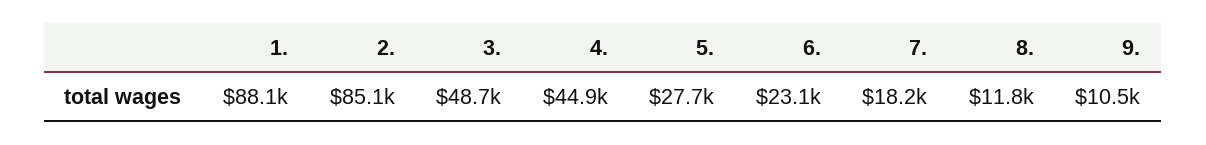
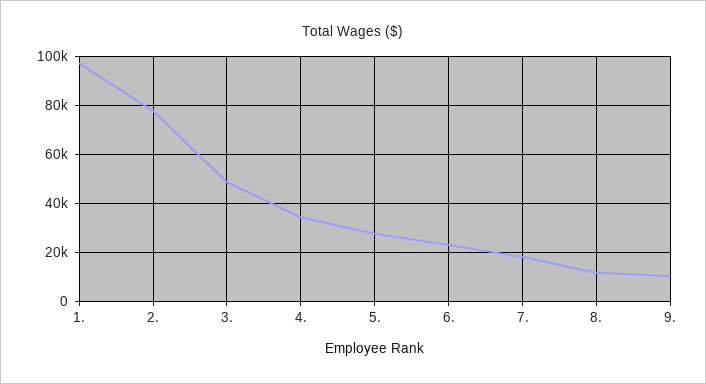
  {
-   "1.": 88100,
+   "1.": 97500,
-   "2.": 85100,
+   "2.": 77500,
    "3.": 48700,
-   "4.": 44900,
+   "4.": 35000,
    "5.": 27700,
    "6.": 23100,
    "7.": 18200,
    "8.": 11800,
    "9.": 10500
  }

